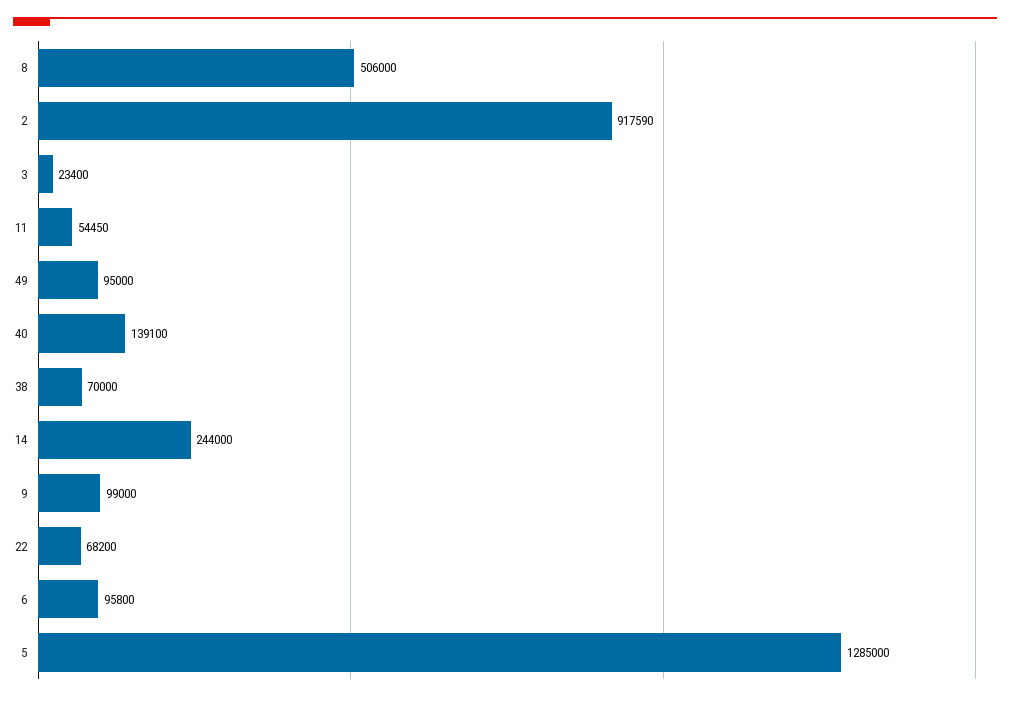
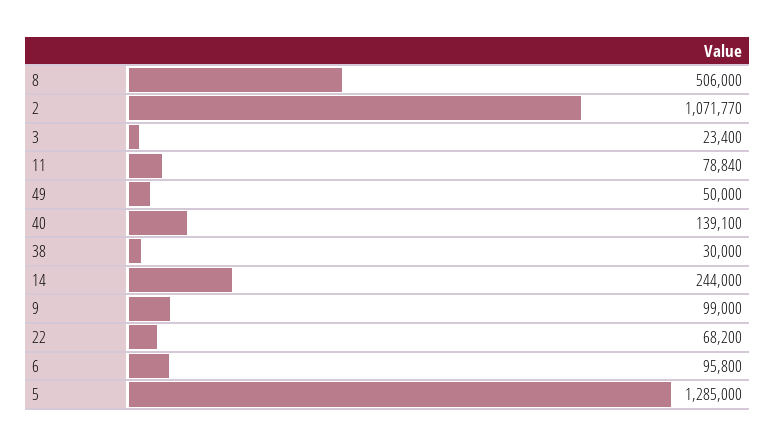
  {
    "8": 506000,
-   "2": 917590,
+   "2": 1071770,
    "3": 23400,
-   "11": 54450,
+   "11": 78840,
-   "49": 95000,
+   "49": 50000,
    "40": 139100,
-   "38": 70000,
+   "38": 30000,
    "14": 244000,
    "9": 99000,
    "22": 68200,
    "6": 95800,
    "5": 1285000
  }

